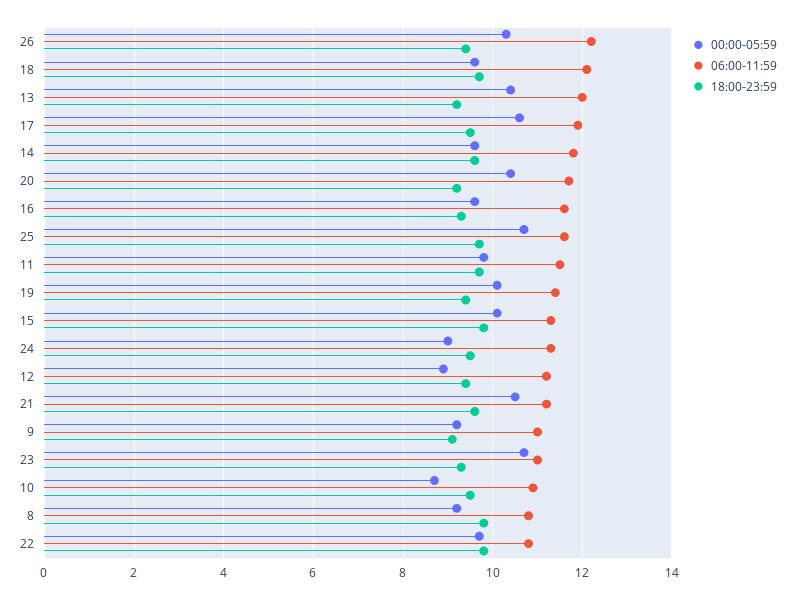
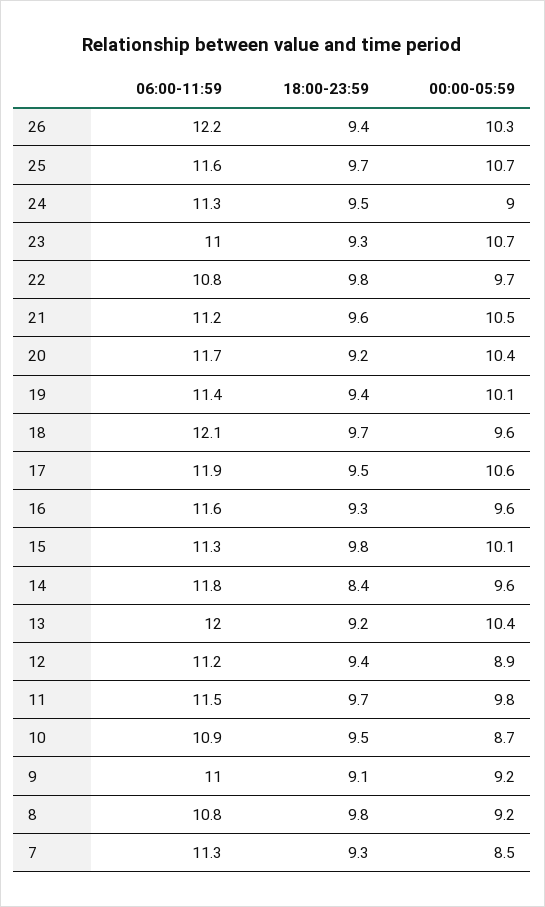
  {
    "00:00-05:59": {
      "26": 10.3,
      "18": 9.6,
      "13": 10.4,
      "17": 10.6,
      "14": 9.6,
      "20": 10.4,
      "16": 9.6,
      "25": 10.7,
      "11": 9.8,
      "19": 10.1,
      "15": 10.1,
      "24": 9,
      "12": 8.9,
      "21": 10.5,
      "9": 9.2,
      "23": 10.7,
      "10": 8.7,
      "8": 9.2,
-     "22": 9.7
+     "22": 9.7,
+     "7": 8.5
    },
    "06:00-11:59": {
      "26": 12.2,
      "18": 12.1,
      "13": 12,
      "17": 11.9,
      "14": 11.8,
      "20": 11.7,
      "16": 11.6,
      "25": 11.6,
      "11": 11.5,
      "19": 11.4,
      "15": 11.3,
      "24": 11.3,
      "12": 11.2,
      "21": 11.2,
      "9": 11,
      "23": 11,
      "10": 10.9,
      "8": 10.8,
-     "22": 10.8
+     "22": 10.8,
+     "7": 11.3
    },
    "18:00-23:59": {
      "26": 9.4,
      "18": 9.7,
      "13": 9.2,
      "17": 9.5,
-     "14": 9.5,
+     "14": 8.4,
      "20": 9.2,
      "16": 9.3,
      "25": 9.7,
      "11": 9.7,
      "19": 9.4,
      "15": 9.8,
      "24": 9.5,
      "12": 9.4,
      "21": 9.6,
      "9": 9.1,
      "23": 9.3,
      "10": 9.5,
      "8": 9.8,
-     "22": 9.8
+     "22": 9.8,
+     "7": 9.3
    }
  }

